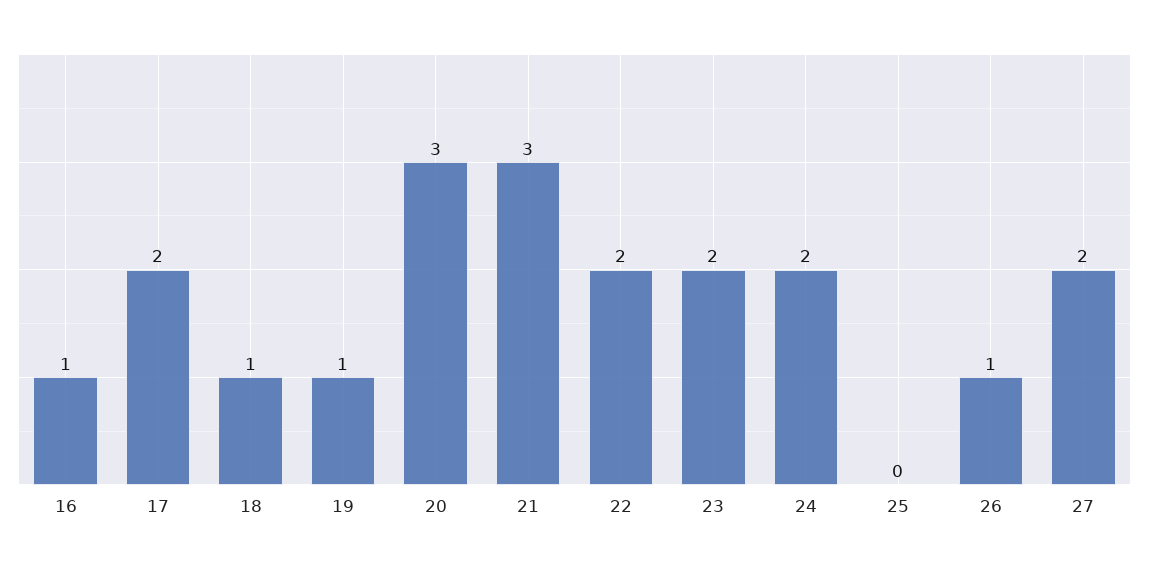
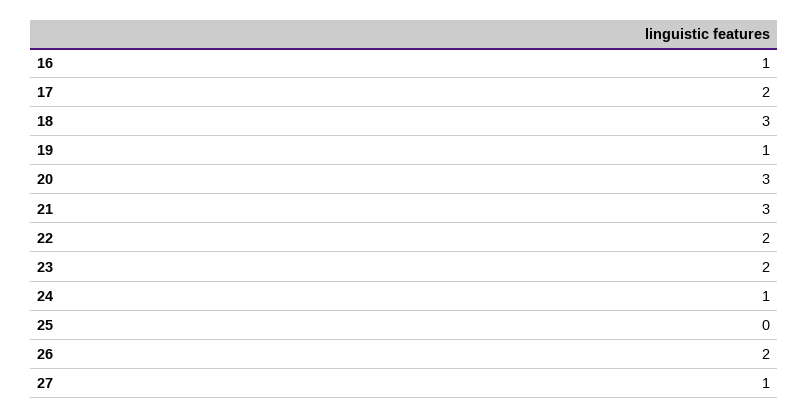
  {
    "16": 1,
    "17": 2,
-   "18": 1,
+   "18": 3,
    "19": 1,
    "20": 3,
    "21": 3,
    "22": 2,
    "23": 2,
-   "24": 2,
+   "24": 1,
    "25": 0,
-   "26": 1,
+   "26": 2,
-   "27": 2
+   "27": 1
  }

